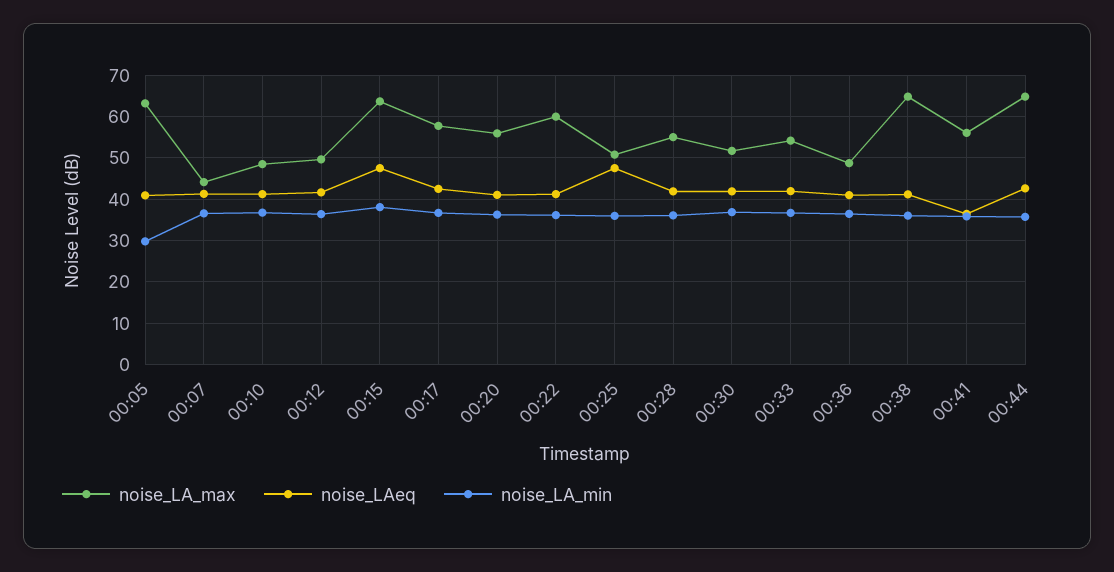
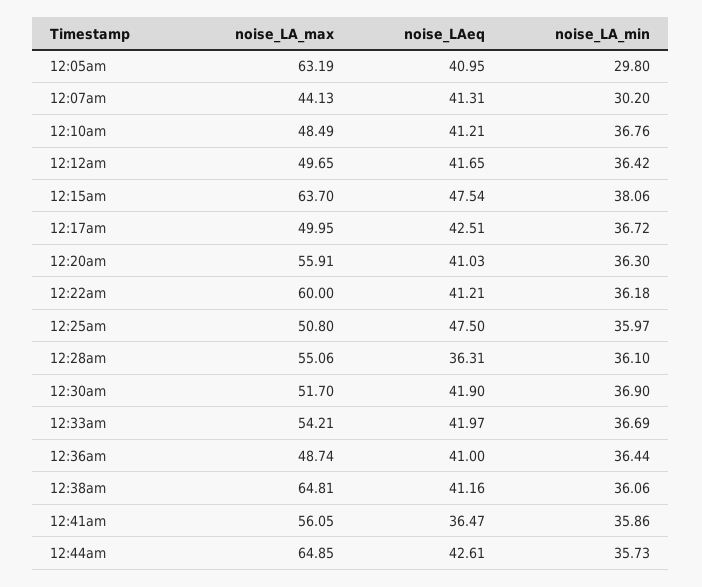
  {
    "noise_LA_max": {
      "00:05": 63.19,
      "00:07": 44.13,
      "00:10": 48.49,
      "00:12": 49.65,
      "00:15": 63.7,
-     "00:17": 58,
+     "00:17": 49.95,
      "00:20": 55.91,
      "00:22": 60,
      "00:25": 50.8,
      "00:28": 55.06,
      "00:30": 51.7,
      "00:33": 54.21,
      "00:36": 48.74,
      "00:38": 64.81,
      "00:41": 56.05,
      "00:44": 64.85
    },
    "noise_LAeq": {
      "00:05": 40.95,
      "00:07": 41.31,
      "00:10": 41.21,
      "00:12": 41.65,
      "00:15": 47.54,
      "00:17": 42.51,
      "00:20": 41.03,
      "00:22": 41.21,
      "00:25": 47.5,
-     "00:28": 42,
+     "00:28": 36.31,
      "00:30": 41.9,
      "00:33": 41.97,
      "00:36": 41,
      "00:38": 41.16,
      "00:41": 36.47,
      "00:44": 42.61
    },
    "noise_LA_min": {
      "00:05": 29.8,
-     "00:07": 36,
+     "00:07": 30.2,
      "00:10": 36.76,
      "00:12": 36.42,
      "00:15": 38.06,
      "00:17": 36.72,
      "00:20": 36.3,
      "00:22": 36.18,
      "00:25": 35.97,
      "00:28": 36.1,
      "00:30": 36.9,
      "00:33": 36.69,
      "00:36": 36.44,
      "00:38": 36.06,
      "00:41": 35.86,
      "00:44": 35.73
    }
  }

